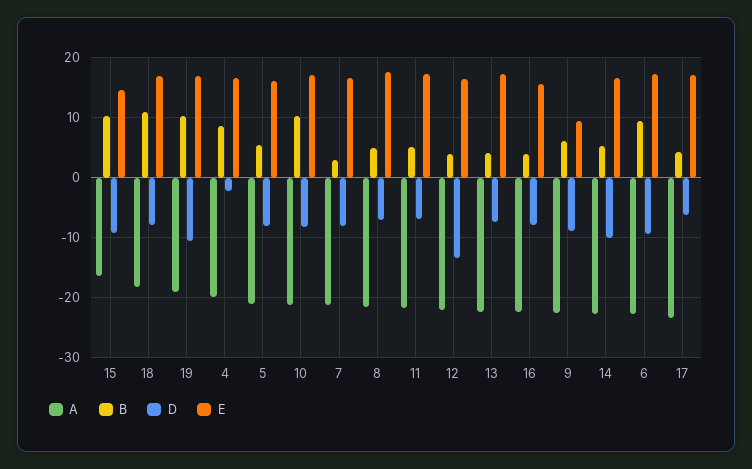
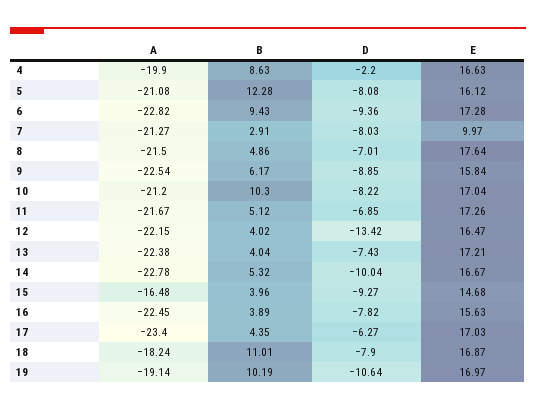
  {
    "A": {
      "15": -16.48,
      "18": -18.24,
      "19": -19.14,
      "4": -19.9,
      "5": -21.08,
      "10": -21.2,
      "7": -21.27,
      "8": -21.5,
      "11": -21.67,
      "12": -22.15,
      "13": -22.38,
      "16": -22.45,
      "9": -22.54,
      "14": -22.78,
      "6": -22.82,
      "17": -23.4
    },
    "B": {
-     "15": 10,
+     "15": 3.96,
      "18": 11.01,
      "19": 10.19,
      "4": 8.63,
-     "5": 6,
+     "5": 12.28,
      "10": 10.3,
      "7": 2.91,
      "8": 4.86,
      "11": 5.12,
      "12": 4.02,
      "13": 4.04,
      "16": 3.89,
      "9": 6.17,
      "14": 5.32,
      "6": 9.43,
      "17": 4.35
    },
    "D": {
      "15": -9.27,
      "18": -7.9,
      "19": -10.64,
      "4": -2.2,
      "5": -8.08,
      "10": -8.22,
      "7": -8.03,
      "8": -7.01,
      "11": -6.85,
      "12": -13.42,
      "13": -7.43,
      "16": -7.82,
      "9": -8.85,
      "14": -10.04,
      "6": -9.36,
      "17": -6.27
    },
    "E": {
      "15": 14.68,
      "18": 16.87,
      "19": 16.97,
      "4": 16.63,
      "5": 16.12,
      "10": 17.04,
-     "7": 16,
+     "7": 9.97,
      "8": 17.64,
      "11": 17.26,
      "12": 16.47,
      "13": 17.21,
      "16": 15.63,
-     "9": 10,
+     "9": 15.84,
      "14": 16.67,
      "6": 17.28,
      "17": 17.03
    }
  }

